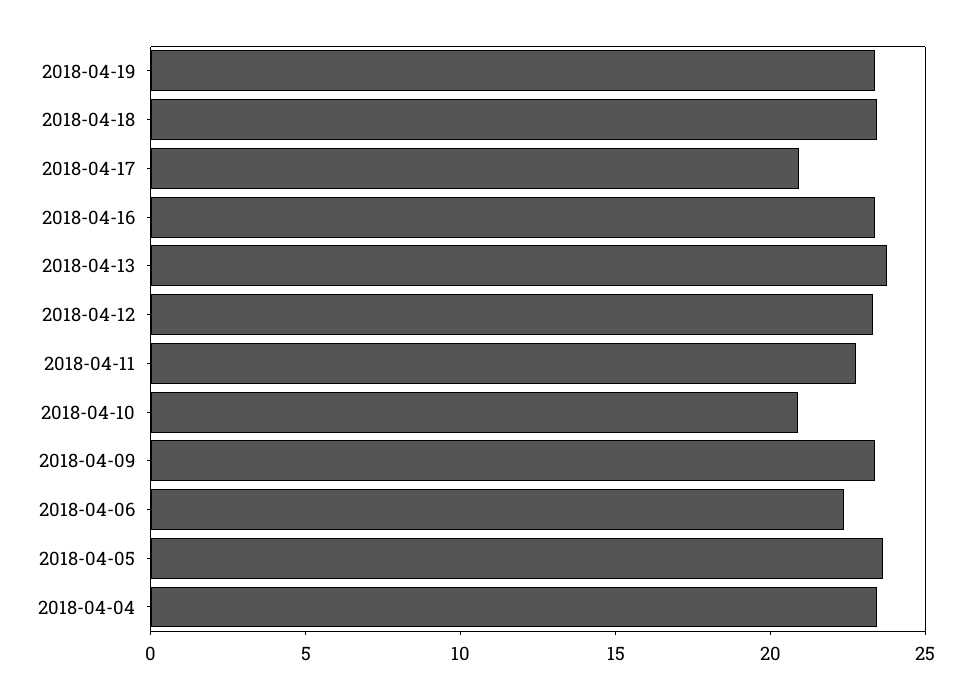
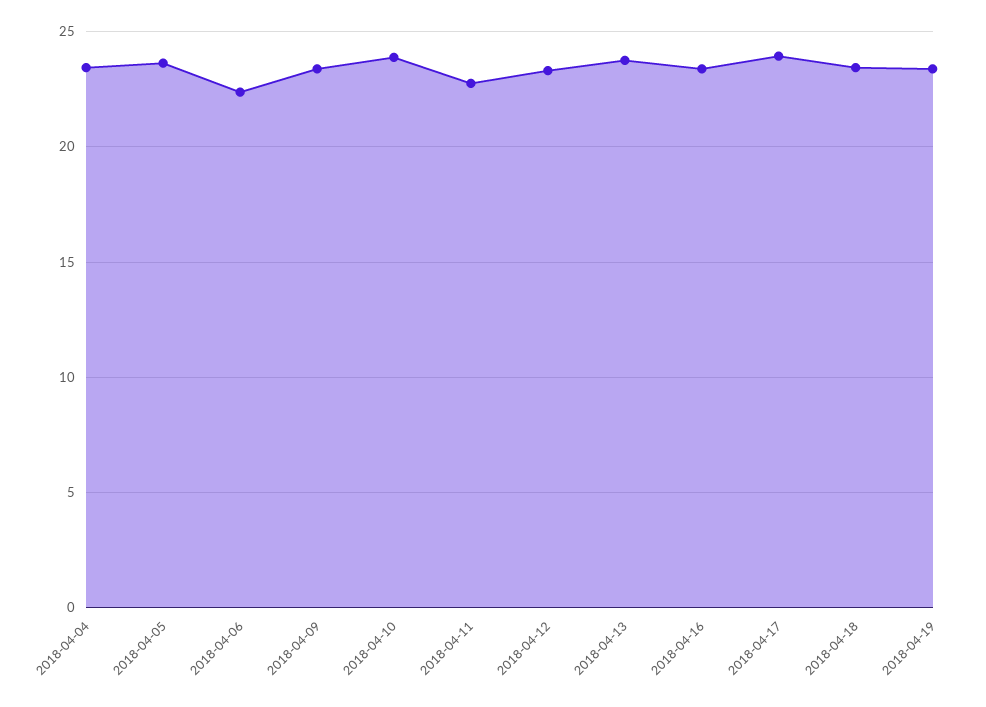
  {
    "2018-04-19": 23.5,
    "2018-04-18": 23.5,
-   "2018-04-17": 21,
+   "2018-04-17": 24,
    "2018-04-16": 23.5,
    "2018-04-13": 24,
    "2018-04-12": 23.5,
    "2018-04-11": 23,
-   "2018-04-10": 21,
+   "2018-04-10": 24,
    "2018-04-09": 23.5,
    "2018-04-06": 22.5,
    "2018-04-05": 23.5,
    "2018-04-04": 23.5
  }

